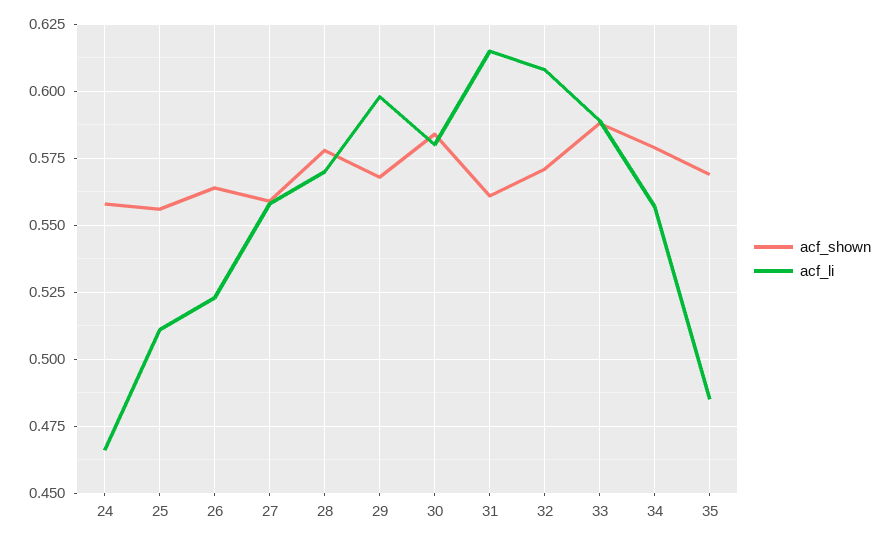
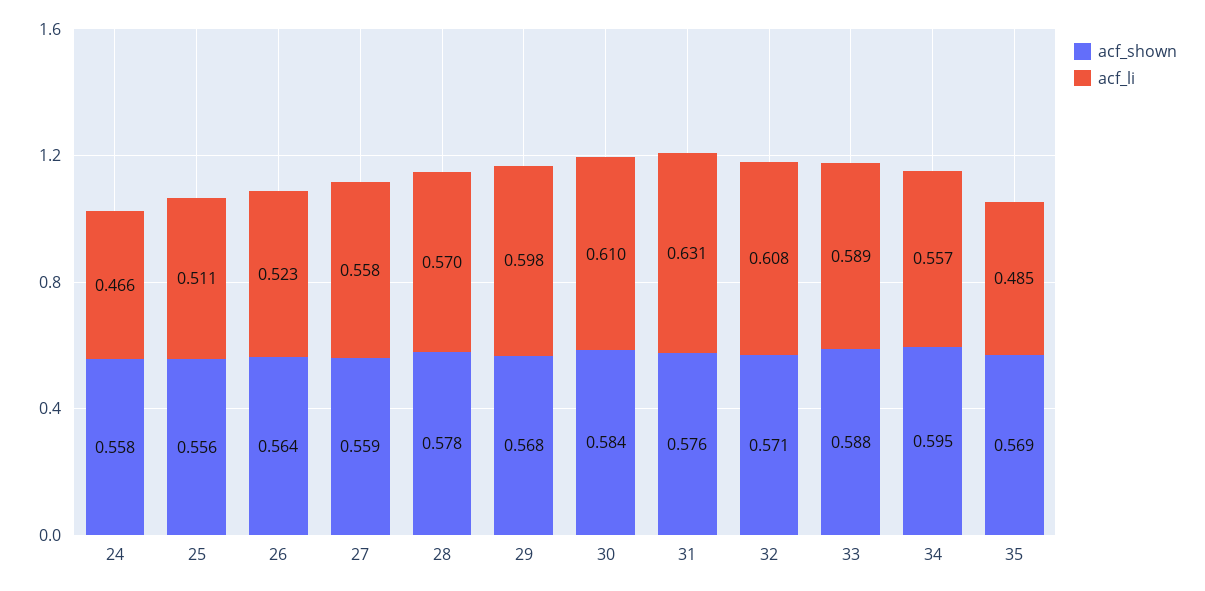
  {
    "acf_shown": {
      "24": 0.558,
      "25": 0.556,
      "26": 0.564,
      "27": 0.559,
      "28": 0.578,
      "29": 0.568,
      "30": 0.584,
-     "31": 0.56,
+     "31": 0.576,
      "32": 0.571,
      "33": 0.588,
-     "34": 0.58,
+     "34": 0.595,
      "35": 0.569
    },
    "acf_li": {
      "24": 0.466,
      "25": 0.511,
      "26": 0.523,
      "27": 0.558,
      "28": 0.57,
      "29": 0.598,
-     "30": 0.58,
+     "30": 0.61,
-     "31": 0.615,
+     "31": 0.631,
      "32": 0.608,
      "33": 0.589,
      "34": 0.557,
      "35": 0.485
    }
  }

